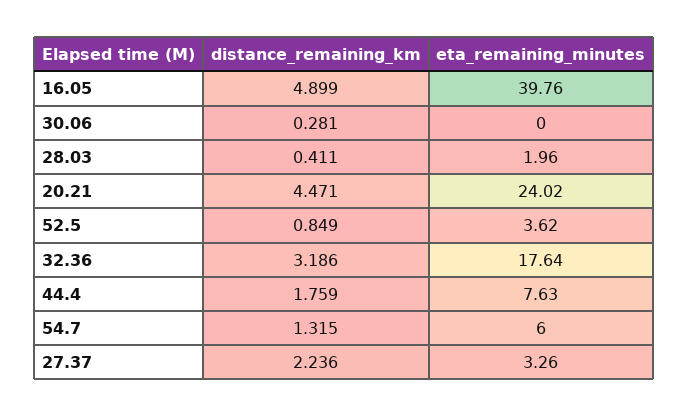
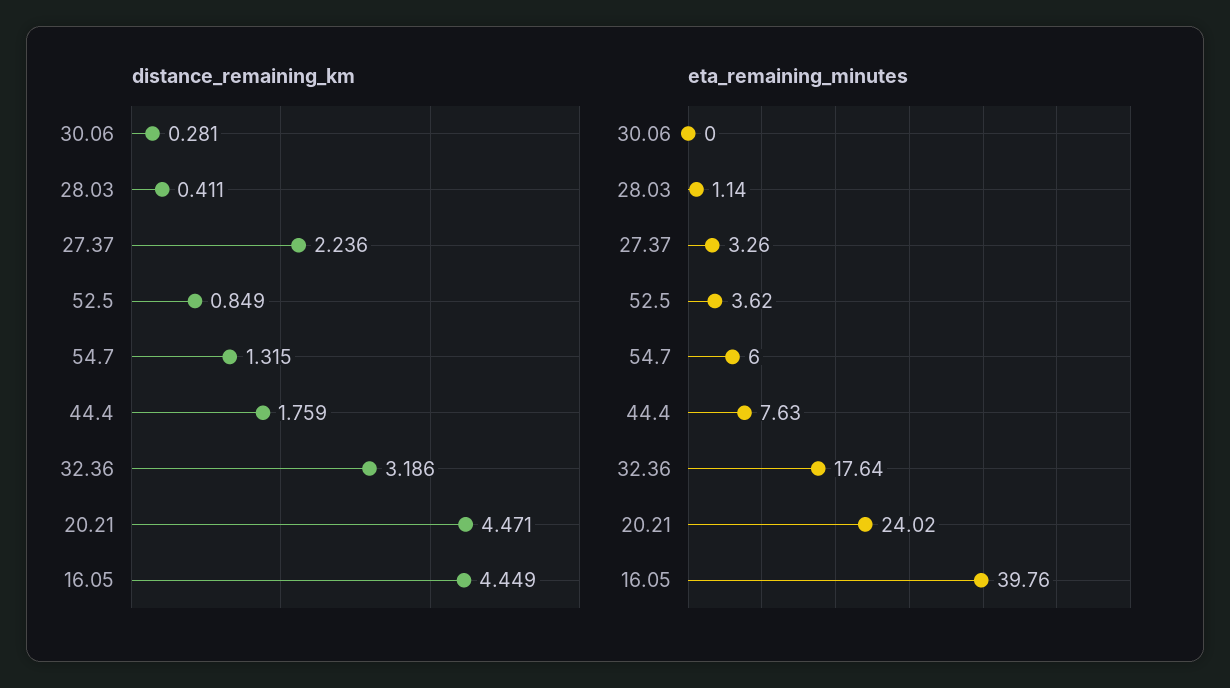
  {
    "distance_remaining_km": {
-     "16.05": 4.899,
+     "16.05": 4.449,
      "30.06": 0.281,
      "28.03": 0.411,
      "20.21": 4.471,
      "52.5": 0.849,
      "32.36": 3.186,
      "44.4": 1.759,
      "54.7": 1.315,
      "27.37": 2.236
    },
    "eta_remaining_minutes": {
      "16.05": 39.76,
      "30.06": 0,
-     "28.03": 1.96,
+     "28.03": 1.14,
      "20.21": 24.02,
      "52.5": 3.62,
      "32.36": 17.64,
      "44.4": 7.63,
      "54.7": 6,
      "27.37": 3.26
    }
  }

